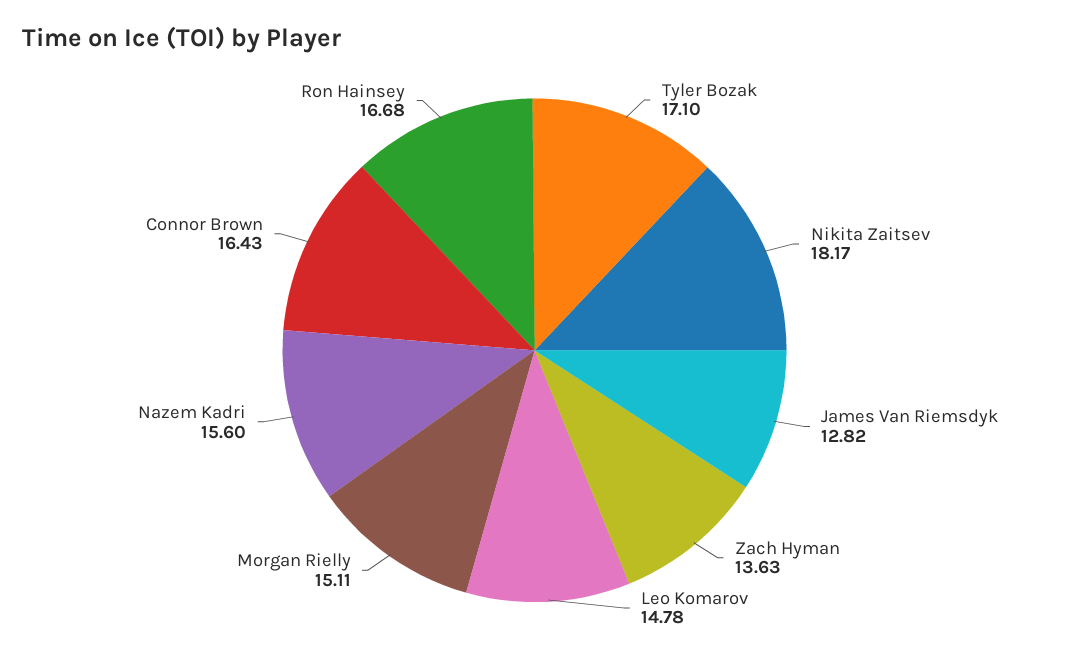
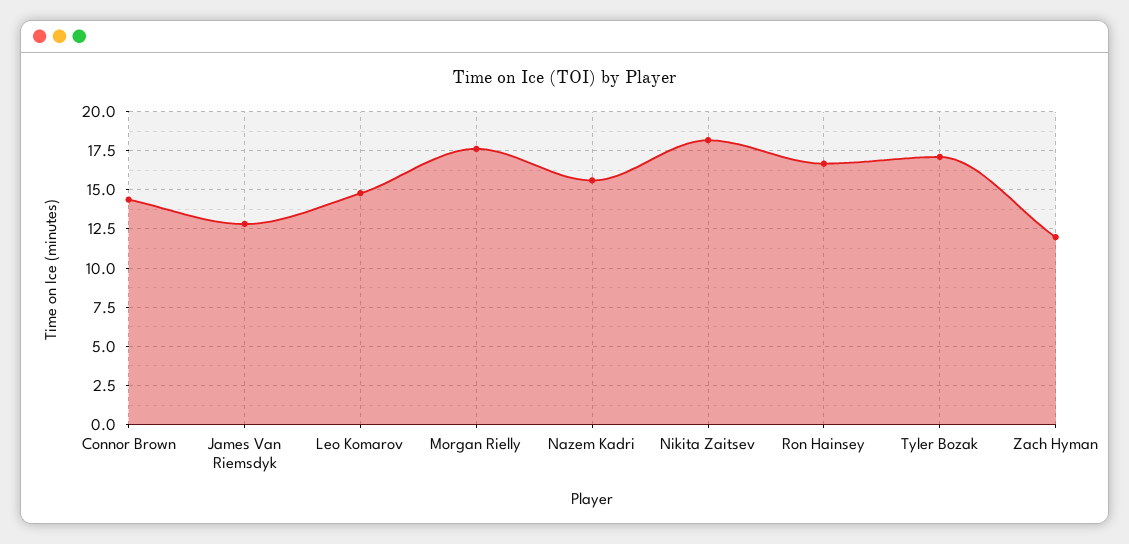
  {
    "Tyler Bozak": 17.1,
    "Nikita Zaitsev": 18.17,
    "James Van Riemsdyk": 12.82,
-   "Zach Hyman": 13.63,
+   "Zach Hyman": 12,
    "Leo Komarov": 14.78,
-   "Morgan Rielly": 15.11,
+   "Morgan Rielly": 17.5,
    "Nazem Kadri": 15.6,
-   "Connor Brown": 16.43,
+   "Connor Brown": 14.5,
    "Ron Hainsey": 16.68
  }

